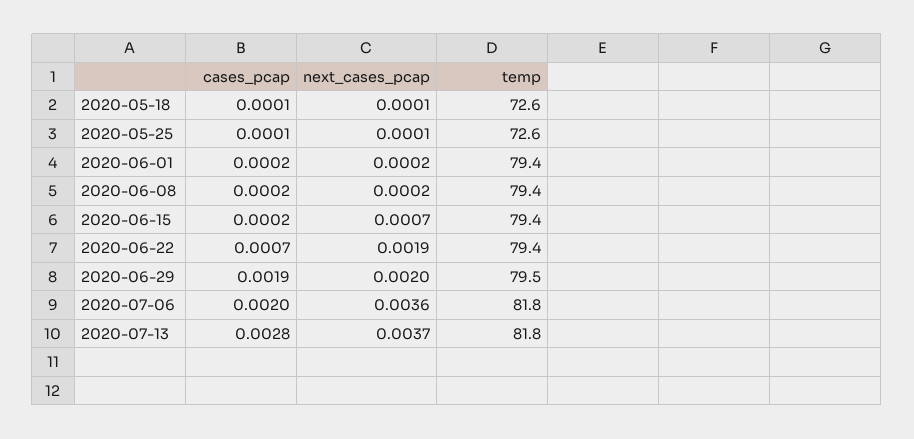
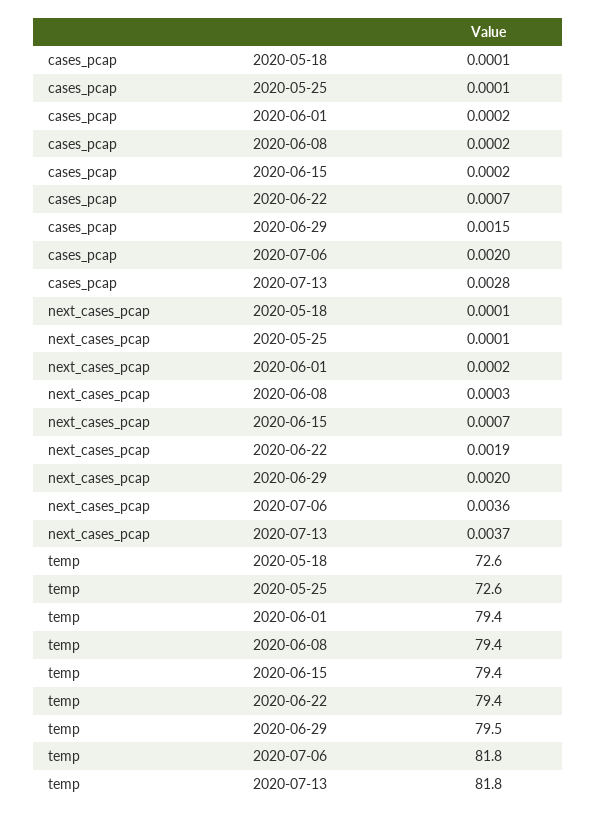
  {
    "cases_pcap": {
      "2020-05-18": 0.0001,
      "2020-05-25": 0.0001,
      "2020-06-01": 0.0002,
      "2020-06-08": 0.0002,
      "2020-06-15": 0.0002,
      "2020-06-22": 0.0007,
-     "2020-06-29": 0.0019,
+     "2020-06-29": 0.0015,
      "2020-07-06": 0.002,
      "2020-07-13": 0.0028
    },
    "next_cases_pcap": {
      "2020-05-18": 0.0001,
      "2020-05-25": 0.0001,
      "2020-06-01": 0.0002,
-     "2020-06-08": 0.0002,
+     "2020-06-08": 0.0003,
      "2020-06-15": 0.0007,
      "2020-06-22": 0.0019,
      "2020-06-29": 0.002,
      "2020-07-06": 0.0036,
      "2020-07-13": 0.0037
    },
    "temp": {
      "2020-05-18": 72.6,
      "2020-05-25": 72.6,
      "2020-06-01": 79.4,
      "2020-06-08": 79.4,
      "2020-06-15": 79.4,
      "2020-06-22": 79.4,
      "2020-06-29": 79.5,
      "2020-07-06": 81.8,
      "2020-07-13": 81.8
    }
  }

